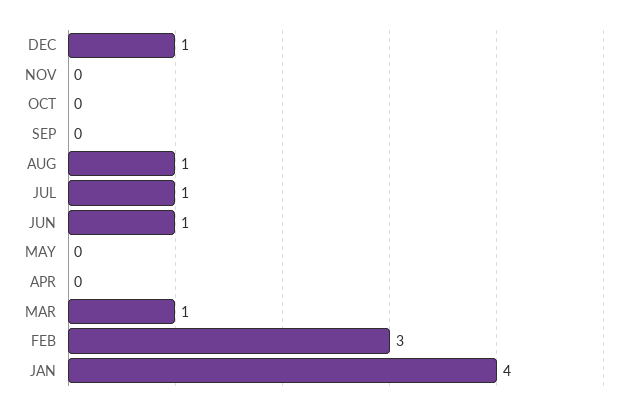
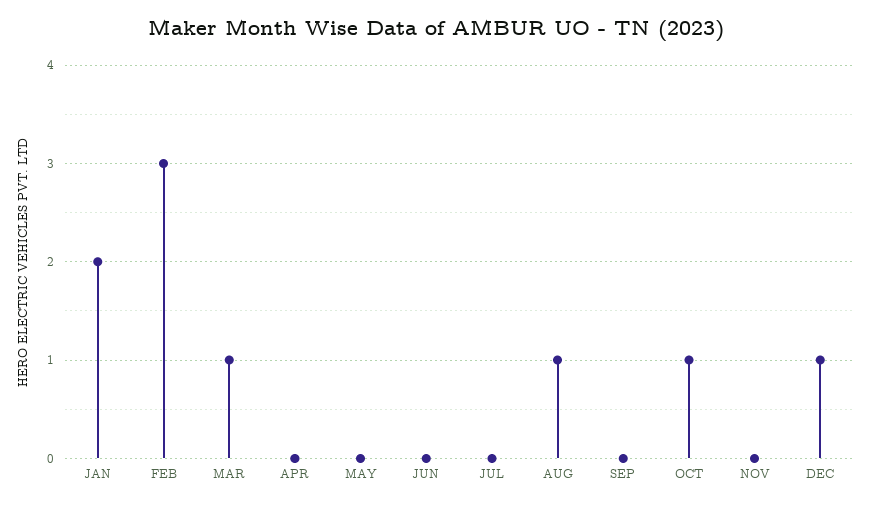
  {
    "DEC": 1,
    "NOV": 0,
-   "OCT": 0,
+   "OCT": 1,
    "SEP": 0,
    "AUG": 1,
-   "JUL": 1,
+   "JUL": 0,
-   "JUN": 1,
+   "JUN": 0,
    "MAY": 0,
    "APR": 0,
    "MAR": 1,
    "FEB": 3,
-   "JAN": 4
+   "JAN": 2
  }

